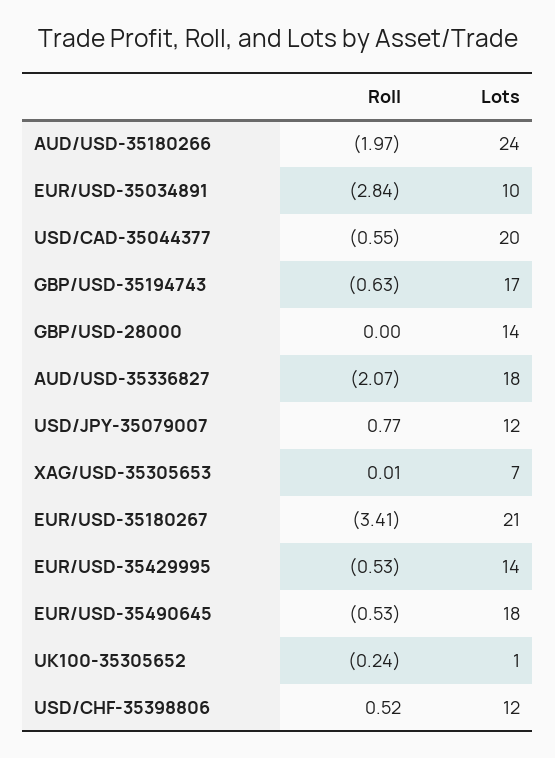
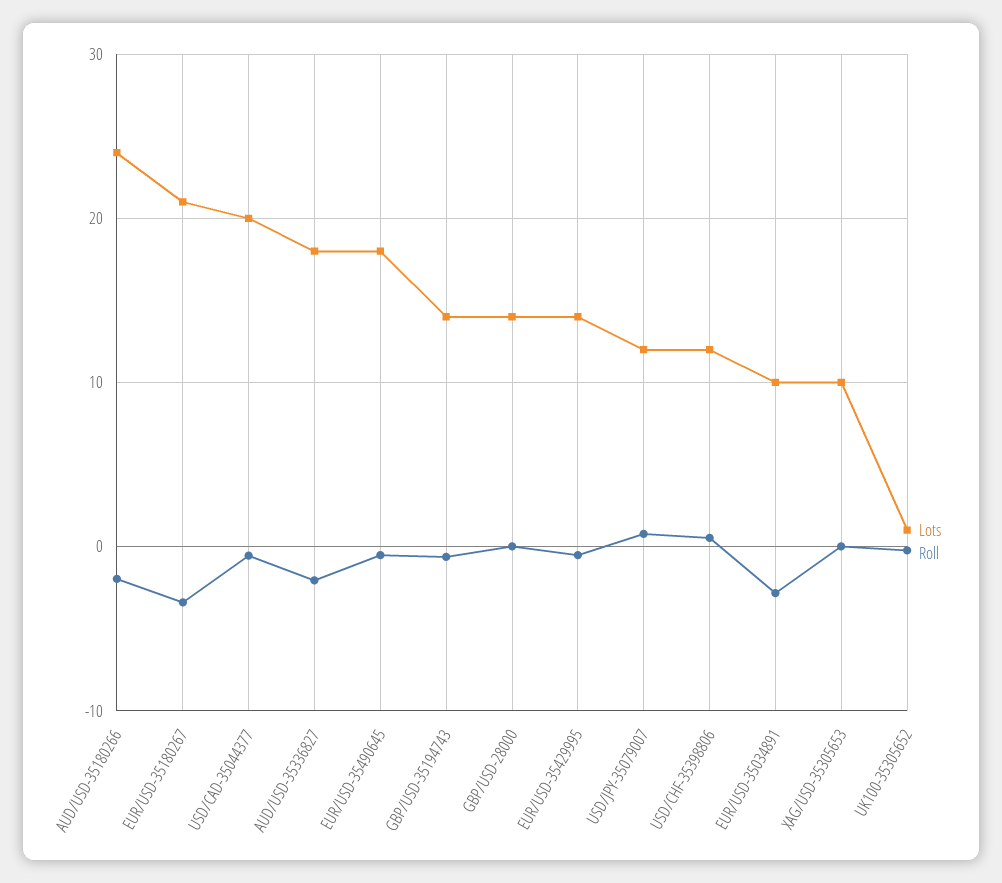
  {
    "Roll": {
      "AUD/USD-35180266": -1.97,
      "EUR/USD-35034891": -2.84,
      "USD/CAD-35044377": -0.55,
      "GBP/USD-35194743": -0.63,
      "GBP/USD-28000": 0,
      "AUD/USD-35336827": -2.07,
      "USD/JPY-35079007": 0.77,
      "XAG/USD-35305653": 0.01,
      "EUR/USD-35180267": -3.41,
      "EUR/USD-35429995": -0.53,
      "EUR/USD-35490645": -0.53,
      "UK100-35305652": -0.24,
      "USD/CHF-35398806": 0.52
    },
    "Lots": {
      "AUD/USD-35180266": 24,
      "EUR/USD-35034891": 10,
      "USD/CAD-35044377": 20,
-     "GBP/USD-35194743": 17,
+     "GBP/USD-35194743": 14,
      "GBP/USD-28000": 14,
      "AUD/USD-35336827": 18,
      "USD/JPY-35079007": 12,
-     "XAG/USD-35305653": 7,
+     "XAG/USD-35305653": 10,
      "EUR/USD-35180267": 21,
      "EUR/USD-35429995": 14,
      "EUR/USD-35490645": 18,
      "UK100-35305652": 1,
      "USD/CHF-35398806": 12
    }
  }

